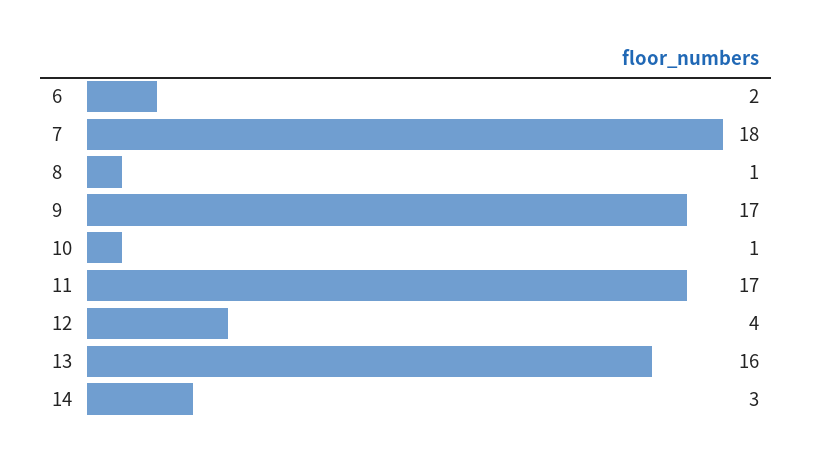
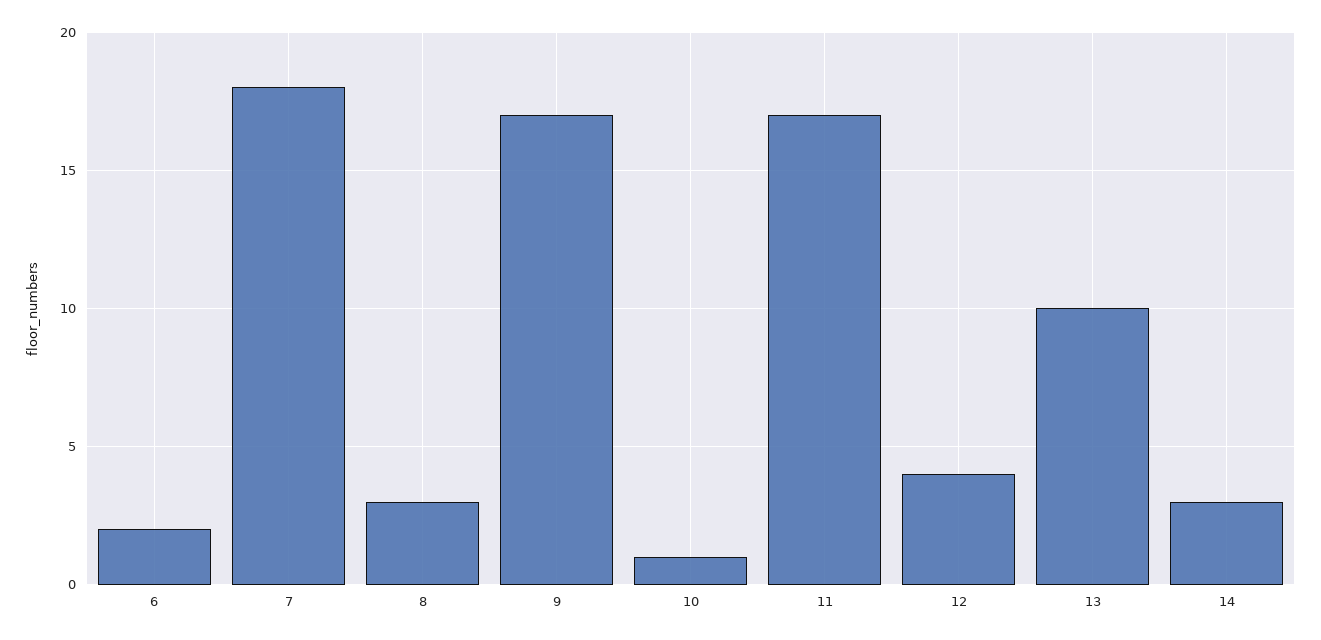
  {
    "6": 2,
    "7": 18,
-   "8": 1,
+   "8": 3,
    "9": 17,
    "10": 1,
    "11": 17,
    "12": 4,
-   "13": 16,
+   "13": 10,
    "14": 3
  }

